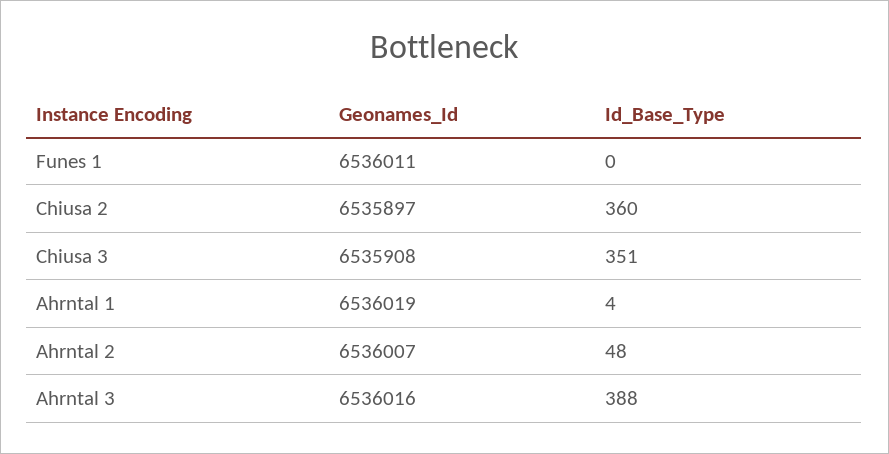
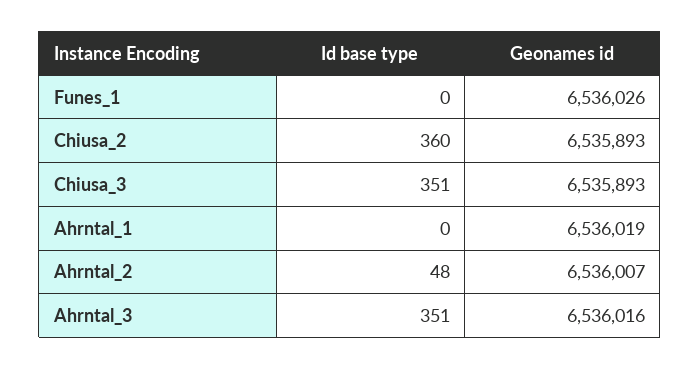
  {
    "Geonames_Id": {
-     "Funes 1": 6536011,
+     "Funes 1": 6536026,
-     "Chiusa 2": 6535897,
+     "Chiusa 2": 6535893,
-     "Chiusa 3": 6535908,
+     "Chiusa 3": 6535893,
      "Ahrntal 1": 6536019,
      "Ahrntal 2": 6536007,
      "Ahrntal 3": 6536016
    },
    "Id_Base_Type": {
      "Funes 1": 0,
      "Chiusa 2": 360,
      "Chiusa 3": 351,
-     "Ahrntal 1": 4,
+     "Ahrntal 1": 0,
      "Ahrntal 2": 48,
-     "Ahrntal 3": 388
+     "Ahrntal 3": 351
    }
  }

